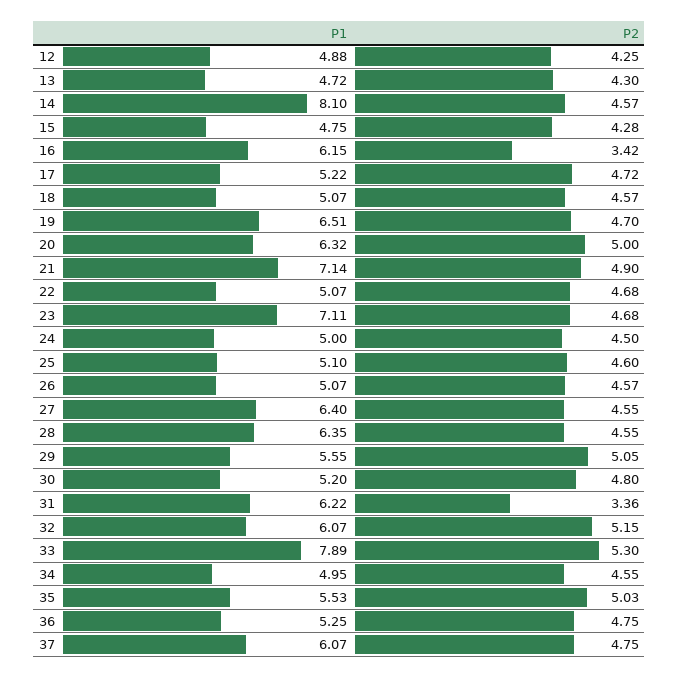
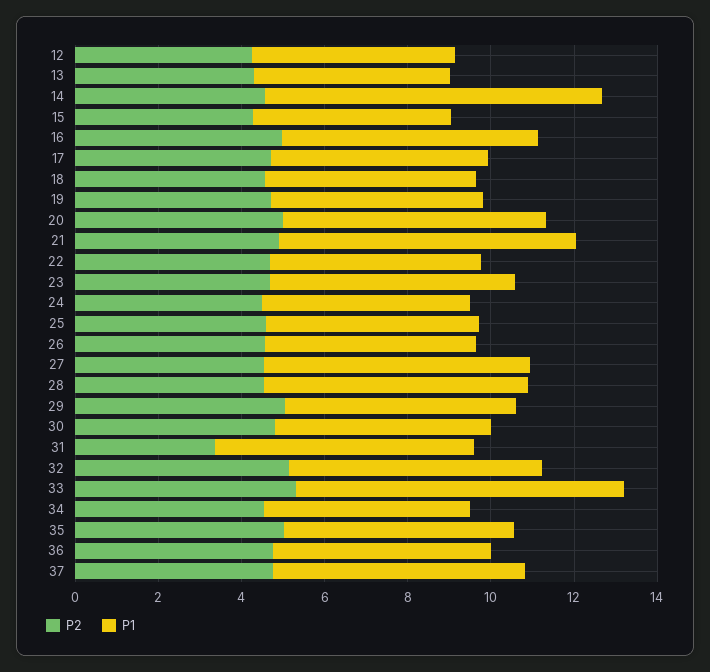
  {
    "P1": {
      "12": 4.88,
      "13": 4.72,
      "14": 8.1,
      "15": 4.75,
      "16": 6.15,
      "17": 5.22,
      "18": 5.07,
-     "19": 6.51,
+     "19": 5,
      "20": 6.32,
      "21": 7.14,
      "22": 5.07,
-     "23": 7.11,
+     "23": 6,
      "24": 5,
      "25": 5.1,
      "26": 5.07,
      "27": 6.4,
      "28": 6.35,
      "29": 5.55,
      "30": 5.2,
      "31": 6.22,
      "32": 6.07,
      "33": 7.89,
      "34": 4.95,
      "35": 5.53,
      "36": 5.25,
      "37": 6.07
    },
    "P2": {
      "12": 4.25,
      "13": 4.3,
      "14": 4.57,
      "15": 4.28,
-     "16": 3.42,
+     "16": 5,
      "17": 4.72,
      "18": 4.57,
      "19": 4.7,
      "20": 5,
      "21": 4.9,
      "22": 4.68,
      "23": 4.68,
      "24": 4.5,
      "25": 4.6,
      "26": 4.57,
      "27": 4.55,
      "28": 4.55,
      "29": 5.05,
      "30": 4.8,
      "31": 3.36,
      "32": 5.15,
      "33": 5.3,
      "34": 4.55,
      "35": 5.03,
      "36": 4.75,
      "37": 4.75
    }
  }

